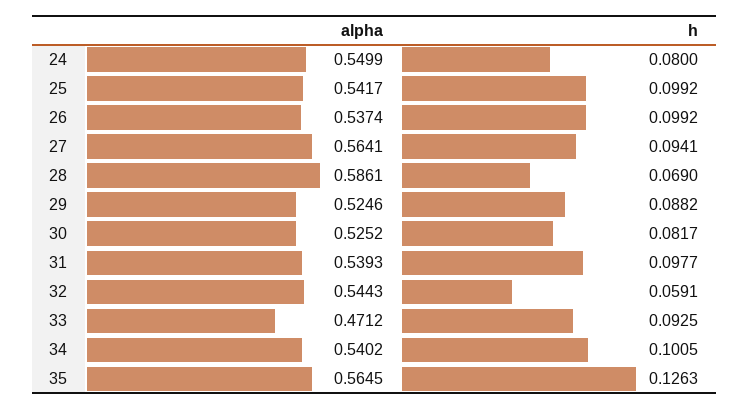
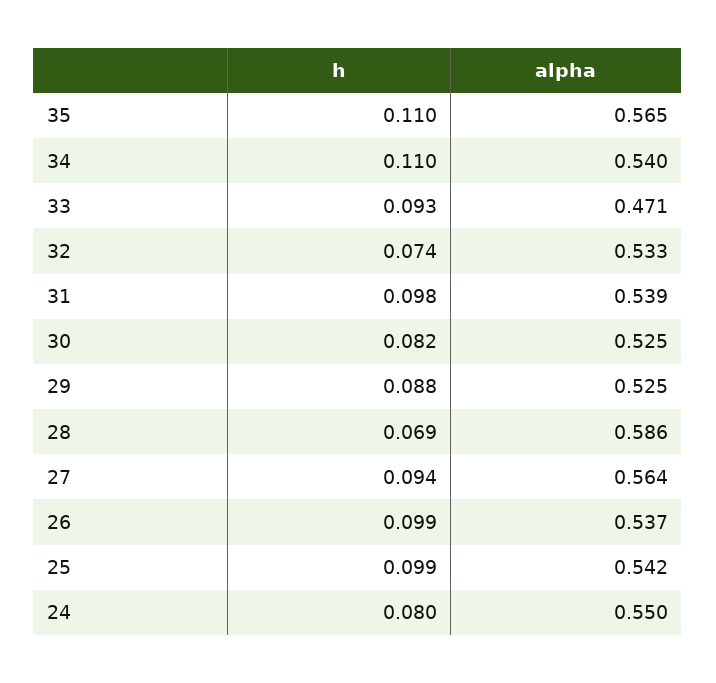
  {
    "alpha": {
      "24": 0.5499,
      "25": 0.5417,
      "26": 0.5374,
      "27": 0.5641,
      "28": 0.5861,
      "29": 0.5246,
      "30": 0.5252,
      "31": 0.5393,
-     "32": 0.5443,
+     "32": 0.533,
      "33": 0.4712,
      "34": 0.5402,
      "35": 0.5645
    },
    "h": {
      "24": 0.08,
      "25": 0.0992,
      "26": 0.0992,
      "27": 0.0941,
      "28": 0.069,
      "29": 0.0882,
      "30": 0.0817,
      "31": 0.0977,
-     "32": 0.0591,
+     "32": 0.074,
      "33": 0.0925,
-     "34": 0.1005,
+     "34": 0.11,
-     "35": 0.1263
+     "35": 0.11
    }
  }

